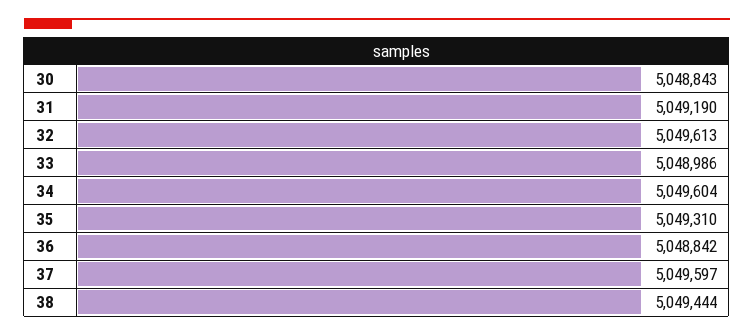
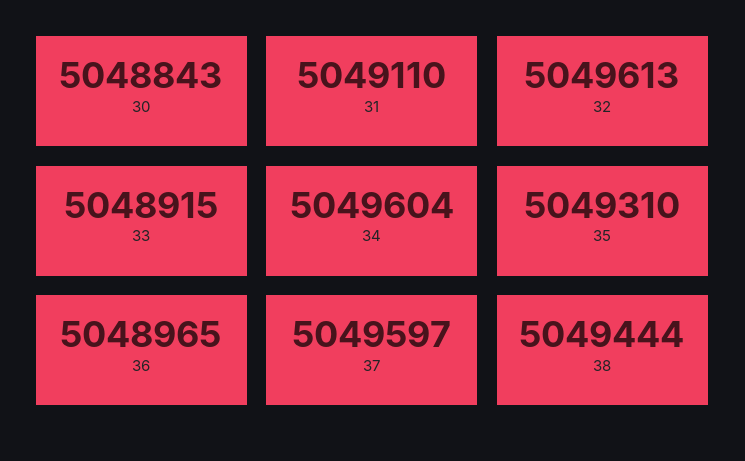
  {
    "30": 5048843,
-   "31": 5049190,
+   "31": 5049110,
    "32": 5049613,
-   "33": 5048986,
+   "33": 5048915,
    "34": 5049604,
    "35": 5049310,
-   "36": 5048842,
+   "36": 5048965,
    "37": 5049597,
    "38": 5049444
  }

